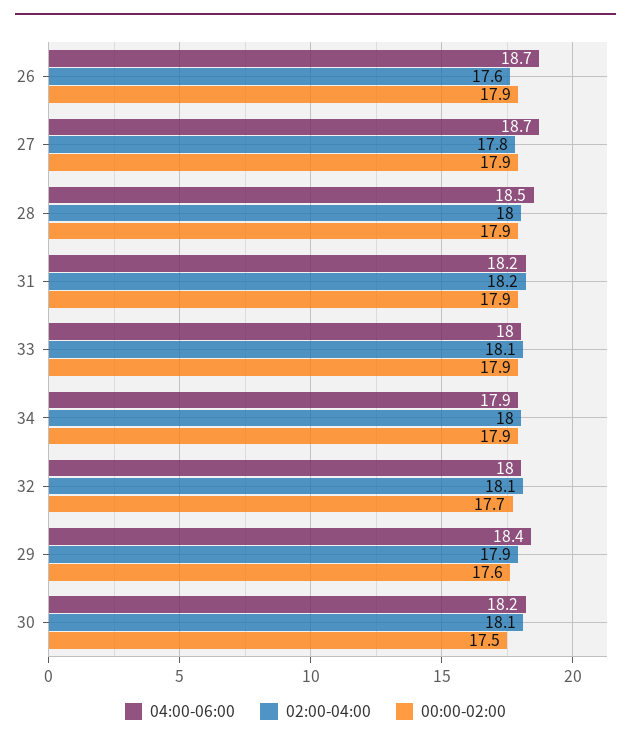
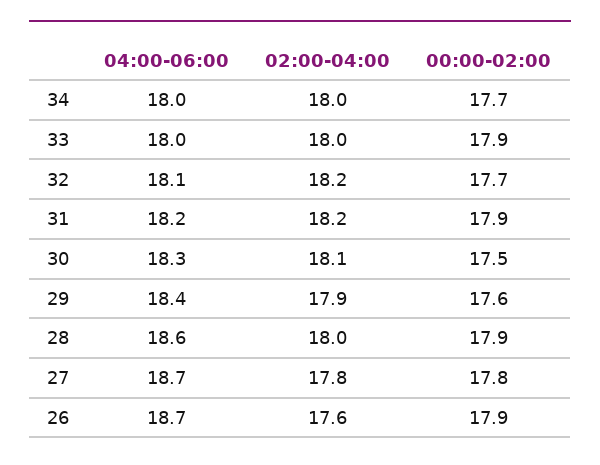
  {
    "04:00-06:00": {
      "26": 18.7,
      "27": 18.7,
-     "28": 18.5,
+     "28": 18.6,
      "31": 18.2,
      "33": 18,
-     "34": 17.9,
+     "34": 18,
-     "32": 18,
+     "32": 18.1,
      "29": 18.4,
-     "30": 18.2
+     "30": 18.3
    },
    "02:00-04:00": {
      "26": 17.6,
      "27": 17.8,
      "28": 18,
      "31": 18.2,
-     "33": 18.1,
+     "33": 18,
      "34": 18,
-     "32": 18.1,
+     "32": 18.2,
      "29": 17.9,
      "30": 18.1
    },
    "00:00-02:00": {
      "26": 17.9,
-     "27": 17.9,
+     "27": 17.8,
      "28": 17.9,
      "31": 17.9,
      "33": 17.9,
-     "34": 17.9,
+     "34": 17.7,
      "32": 17.7,
      "29": 17.6,
      "30": 17.5
    }
  }

